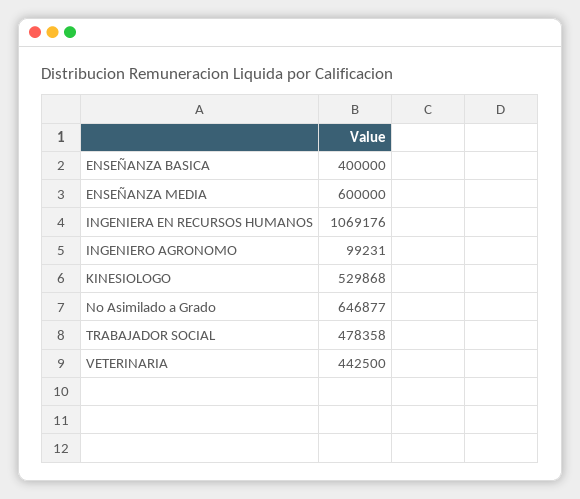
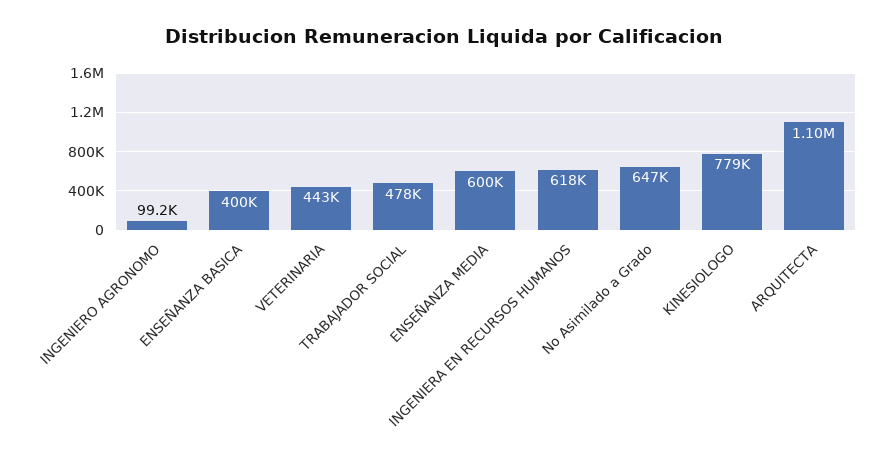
  {
    "ENSEÑANZA BASICA": 400000,
    "ENSEÑANZA MEDIA": 600000,
-   "INGENIERA EN RECURSOS HUMANOS": 1069176,
+   "INGENIERA EN RECURSOS HUMANOS": 618000,
    "INGENIERO AGRONOMO": 99231,
-   "KINESIOLOGO": 529868,
+   "KINESIOLOGO": 779000,
    "No Asimilado a Grado": 646877,
    "TRABAJADOR SOCIAL": 478358,
-   "VETERINARIA": 442500
+   "VETERINARIA": 442500,
+   "ARQUITECTA": 1100000
  }

